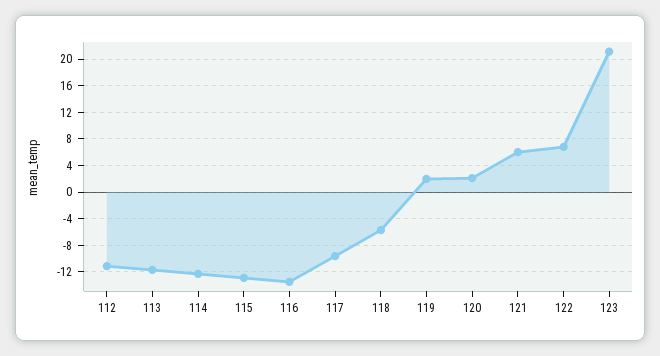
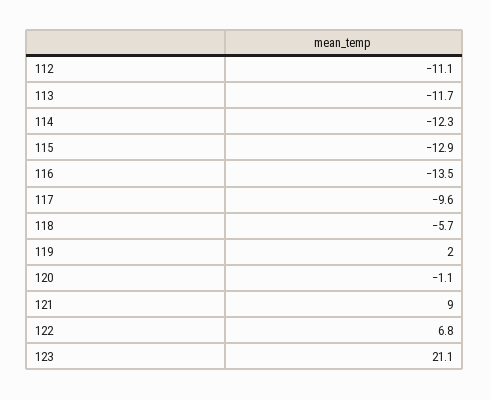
  {
    "112": -11.1,
    "113": -11.7,
    "114": -12.3,
    "115": -12.9,
    "116": -13.5,
    "117": -9.6,
    "118": -5.7,
    "119": 2,
-   "120": 2,
+   "120": -1.1,
-   "121": 6,
+   "121": 9,
    "122": 6.8,
    "123": 21.1
  }

